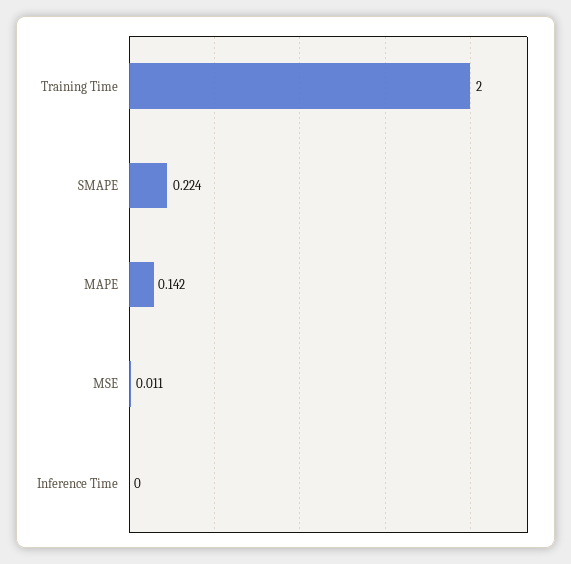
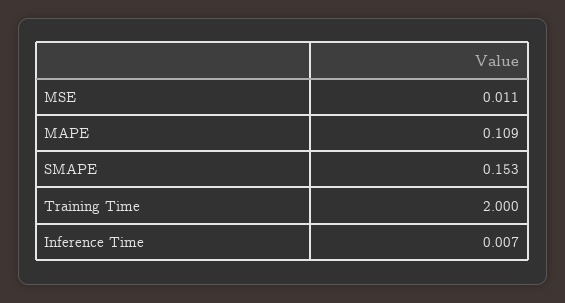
  {
    "Training Time": 2,
-   "SMAPE": 0.224,
+   "SMAPE": 0.153,
-   "MAPE": 0.142,
+   "MAPE": 0.109,
    "MSE": 0.011,
-   "Inference Time": 0
+   "Inference Time": 0.007
  }

